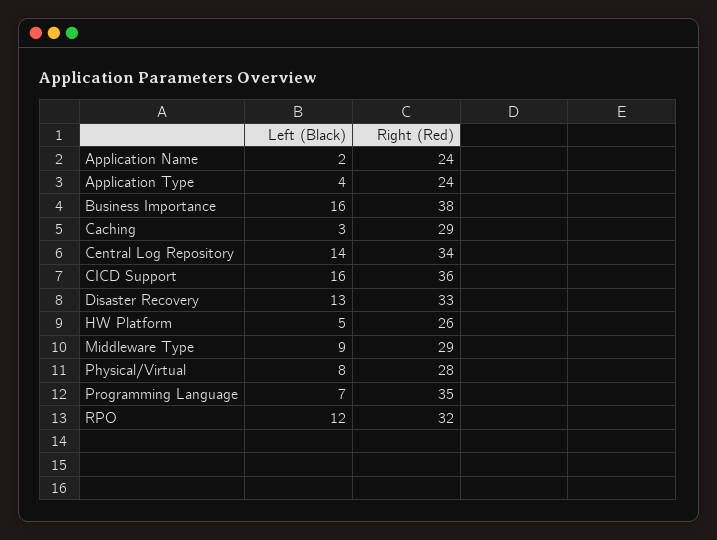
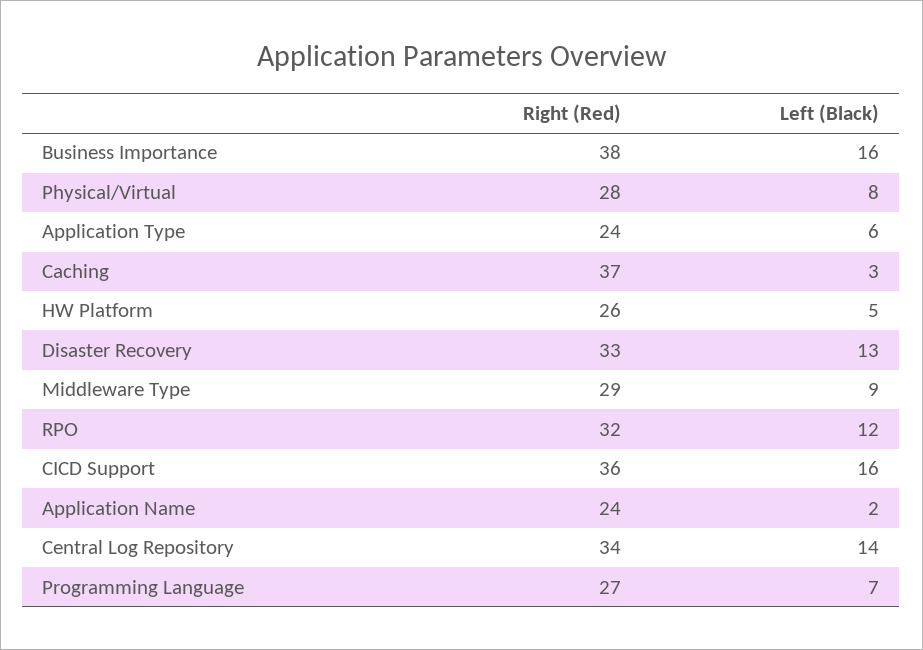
  {
    "Left (Black)": {
      "Application Name": 2,
-     "Application Type": 4,
+     "Application Type": 6,
      "Business Importance": 16,
      "Caching": 3,
      "Central Log Repository": 14,
      "CICD Support": 16,
      "Disaster Recovery": 13,
      "HW Platform": 5,
      "Middleware Type": 9,
      "Physical/Virtual": 8,
      "Programming Language": 7,
      "RPO": 12
    },
    "Right (Red)": {
      "Application Name": 24,
      "Application Type": 24,
      "Business Importance": 38,
-     "Caching": 29,
+     "Caching": 37,
      "Central Log Repository": 34,
      "CICD Support": 36,
      "Disaster Recovery": 33,
      "HW Platform": 26,
      "Middleware Type": 29,
      "Physical/Virtual": 28,
-     "Programming Language": 35,
+     "Programming Language": 27,
      "RPO": 32
    }
  }

